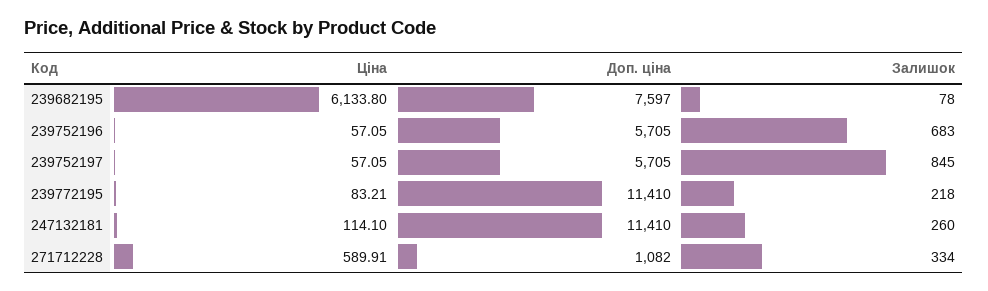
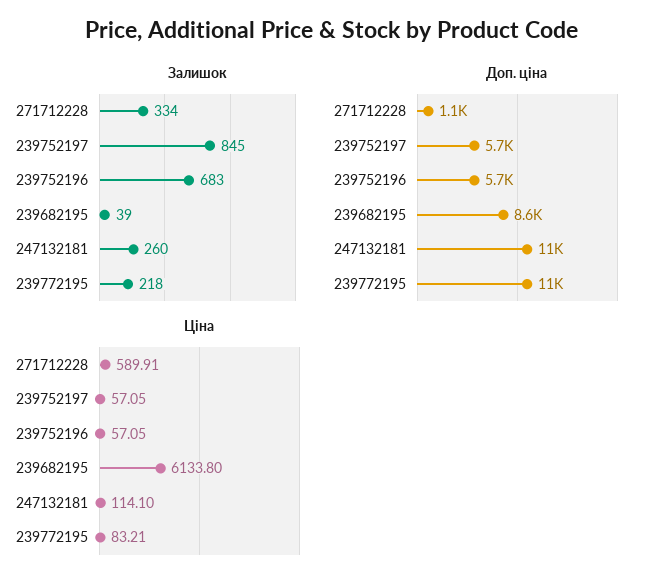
  {
    "Ціна": {
      "239682195": 6133.8,
      "239752196": 57.05,
      "239752197": 57.05,
      "239772195": 83.21,
      "247132181": 114.1,
      "271712228": 589.91
    },
    "Доп. ціна": {
-     "239682195": 7597,
+     "239682195": 8600,
      "239752196": 5705,
      "239752197": 5705,
      "239772195": 11410,
      "247132181": 11410,
      "271712228": 1082
    },
    "Залишок": {
-     "239682195": 78,
+     "239682195": 39,
      "239752196": 683,
      "239752197": 845,
      "239772195": 218,
      "247132181": 260,
      "271712228": 334
    }
  }

